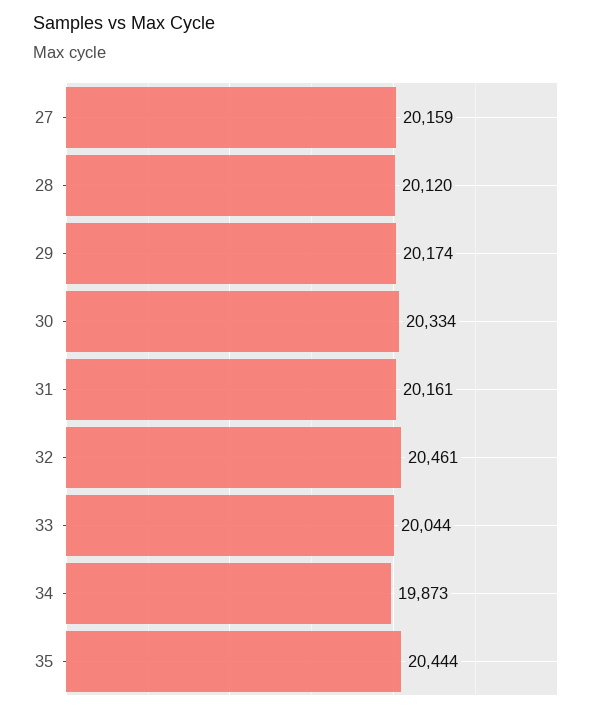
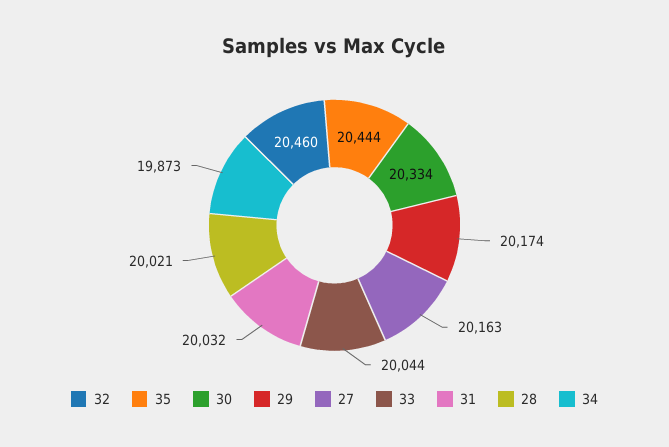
  {
-   "27": 20159,
+   "27": 20163,
-   "28": 20120,
+   "28": 20021,
    "29": 20174,
    "30": 20334,
-   "31": 20161,
+   "31": 20032,
-   "32": 20461,
+   "32": 20460,
    "33": 20044,
    "34": 19873,
    "35": 20444
  }

